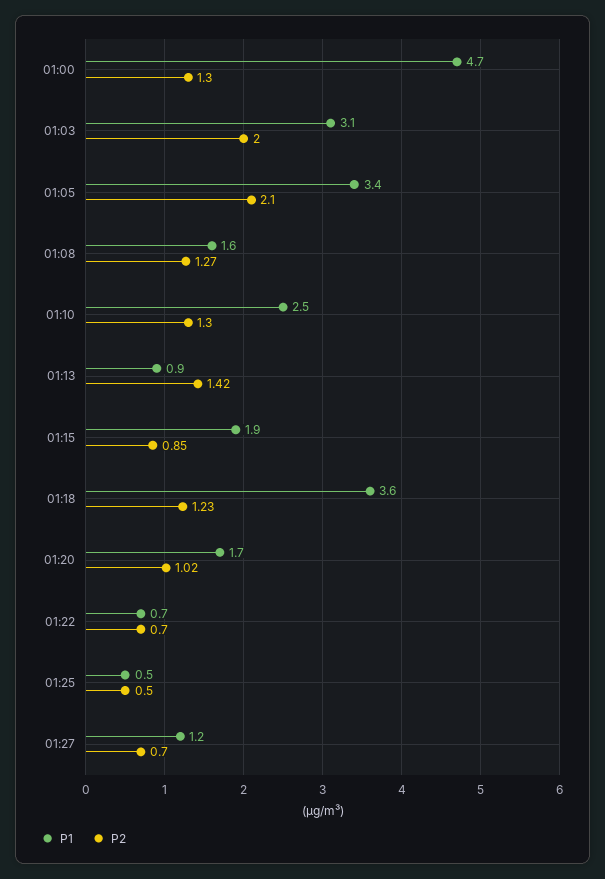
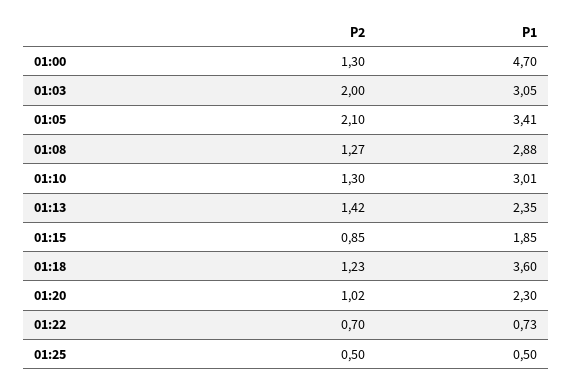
  {
    "P1": {
      "01:00": 4.7,
      "01:03": 3.05,
      "01:05": 3.41,
-     "01:08": 1.6,
+     "01:08": 2.88,
-     "01:10": 2.5,
+     "01:10": 3.01,
-     "01:13": 0.9,
+     "01:13": 2.35,
      "01:15": 1.85,
      "01:18": 3.6,
-     "01:20": 1.7,
+     "01:20": 2.3,
      "01:22": 0.73,
-     "01:25": 0.5,
+     "01:25": 0.5
-     "01:27": 1.2
    },
    "P2": {
      "01:00": 1.3,
      "01:03": 2,
      "01:05": 2.1,
      "01:08": 1.27,
      "01:10": 1.3,
      "01:13": 1.42,
      "01:15": 0.85,
      "01:18": 1.23,
      "01:20": 1.02,
      "01:22": 0.7,
-     "01:25": 0.5,
+     "01:25": 0.5
-     "01:27": 0.7
    }
  }

